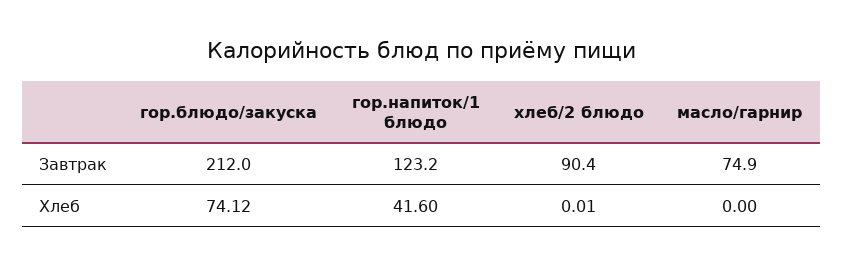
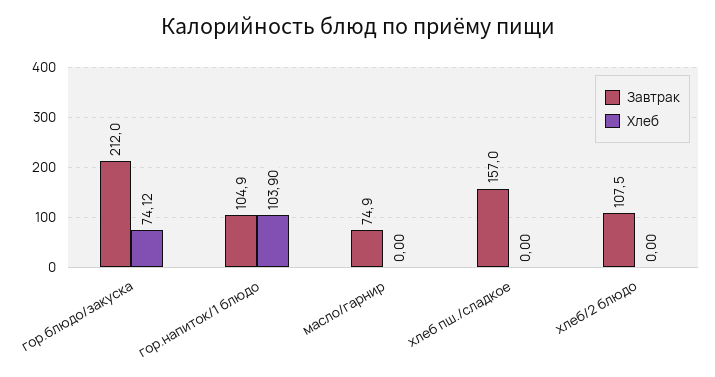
  {
    "Завтрак": {
      "гор.блюдо/закуска": 212,
-     "гор.напиток/1 блюдо": 123.2,
+     "гор.напиток/1 блюдо": 104.9,
-     "хлеб/2 блюдо": 90.4,
+     "хлеб/2 блюдо": 107.5,
-     "масло/гарнир": 74.9
+     "масло/гарнир": 74.9,
+     "хлеб пш./сладкое": 157
    },
    "Хлеб": {
      "гор.блюдо/закуска": 74.12,
-     "гор.напиток/1 блюдо": 41.6,
+     "гор.напиток/1 блюдо": 103.9,
-     "хлеб/2 блюдо": 0.01,
+     "хлеб/2 блюдо": 0,
-     "масло/гарнир": 0
+     "масло/гарнир": 0,
+     "хлеб пш./сладкое": 0
    }
  }

